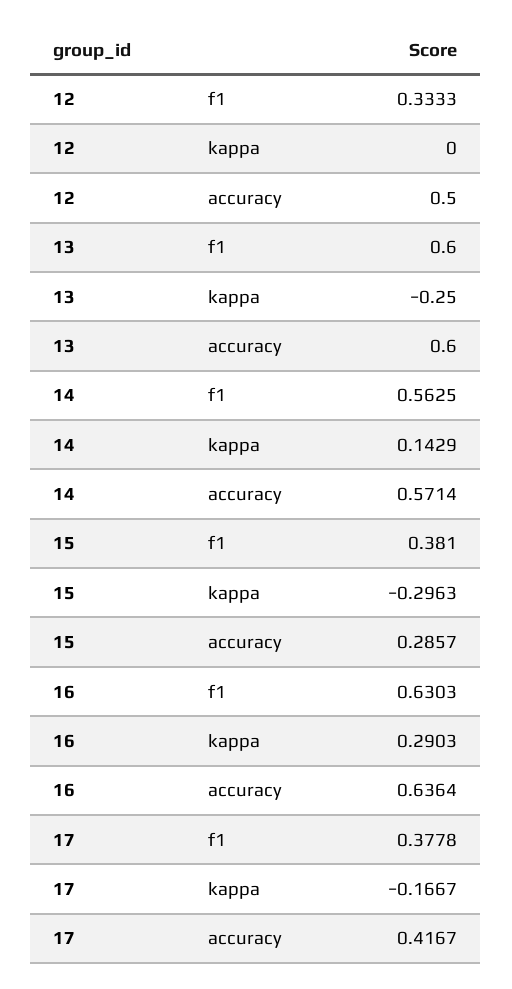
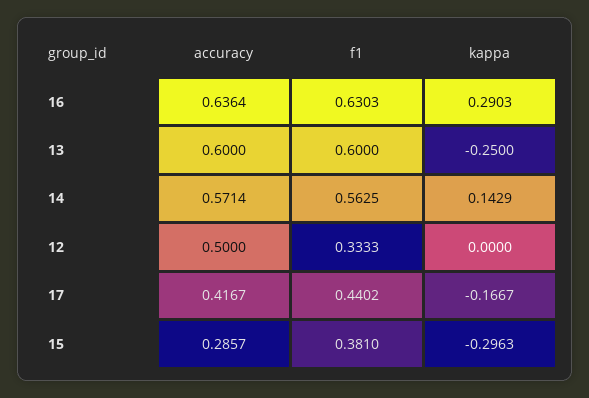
  {
    "12": {
      "f1": 0.3333,
      "kappa": 0,
      "accuracy": 0.5
    },
    "13": {
      "f1": 0.6,
      "kappa": -0.25,
      "accuracy": 0.6
    },
    "14": {
      "f1": 0.5625,
      "kappa": 0.1429,
      "accuracy": 0.5714
    },
    "15": {
      "f1": 0.381,
      "kappa": -0.2963,
      "accuracy": 0.2857
    },
    "16": {
      "f1": 0.6303,
      "kappa": 0.2903,
      "accuracy": 0.6364
    },
    "17": {
-     "f1": 0.3778,
+     "f1": 0.4402,
      "kappa": -0.1667,
      "accuracy": 0.4167
    }
  }

